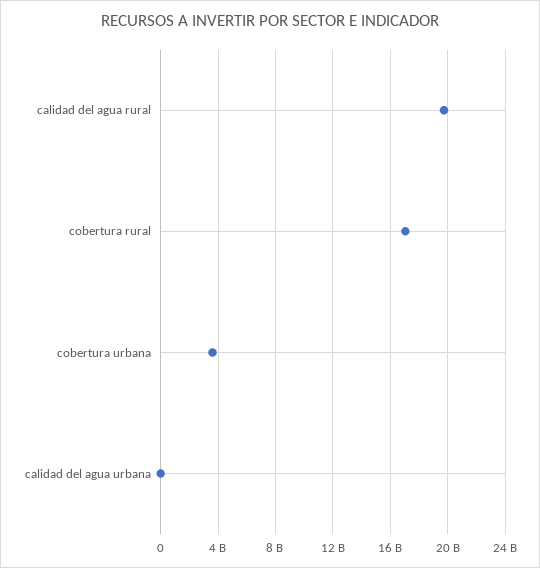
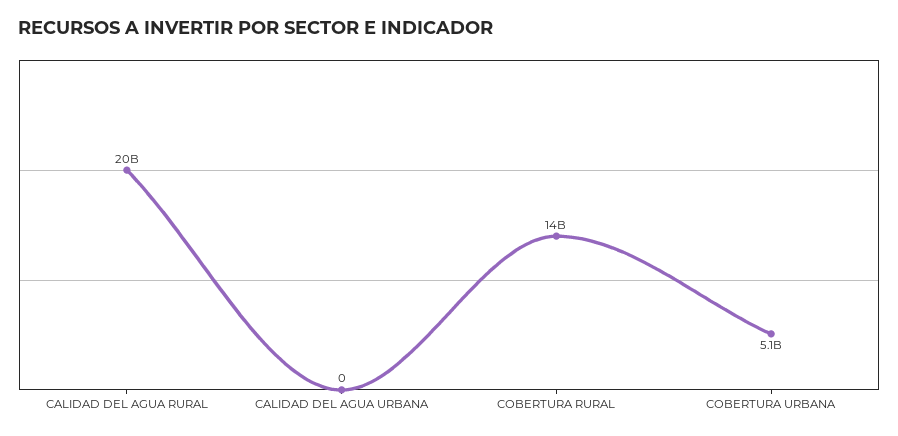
  {
    "calidad del agua rural": 20000000000,
-   "cobertura rural": 17000000000,
+   "cobertura rural": 14000000000,
-   "cobertura urbana": 3500000000,
+   "cobertura urbana": 5100000000,
    "calidad del agua urbana": 0
  }

